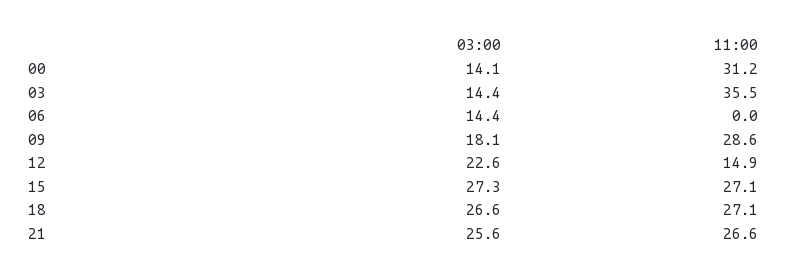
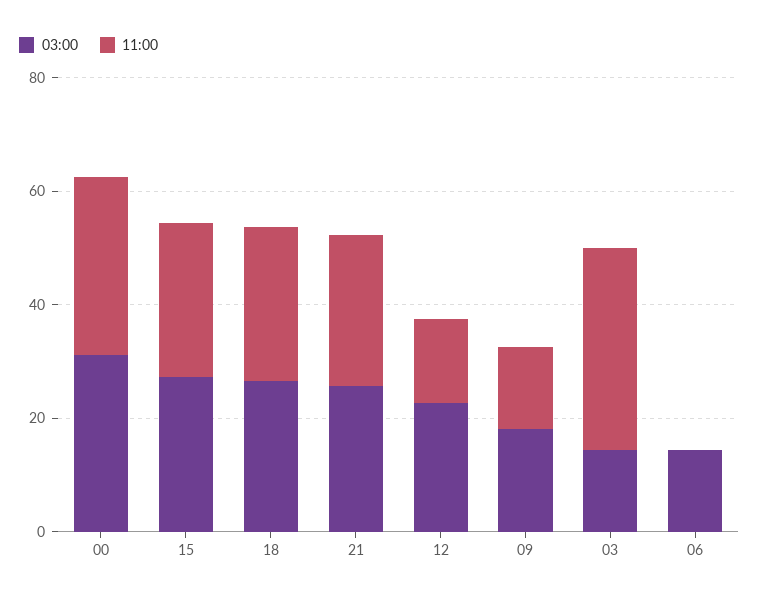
  {
    "03:00": {
-     "00": 14.1,
+     "00": 30,
      "03": 14.4,
      "06": 14.4,
      "09": 18.1,
      "12": 22.6,
      "15": 27.3,
      "18": 26.6,
      "21": 25.6
    },
    "11:00": {
      "00": 31.2,
      "03": 35.5,
      "06": 0,
-     "09": 28.6,
+     "09": 15,
      "12": 14.9,
      "15": 27.1,
      "18": 27.1,
      "21": 26.6
    }
  }

